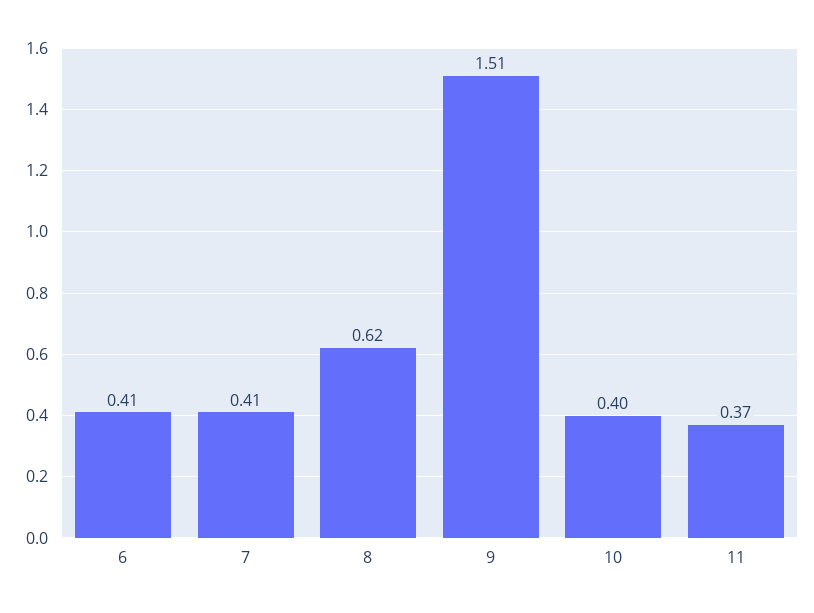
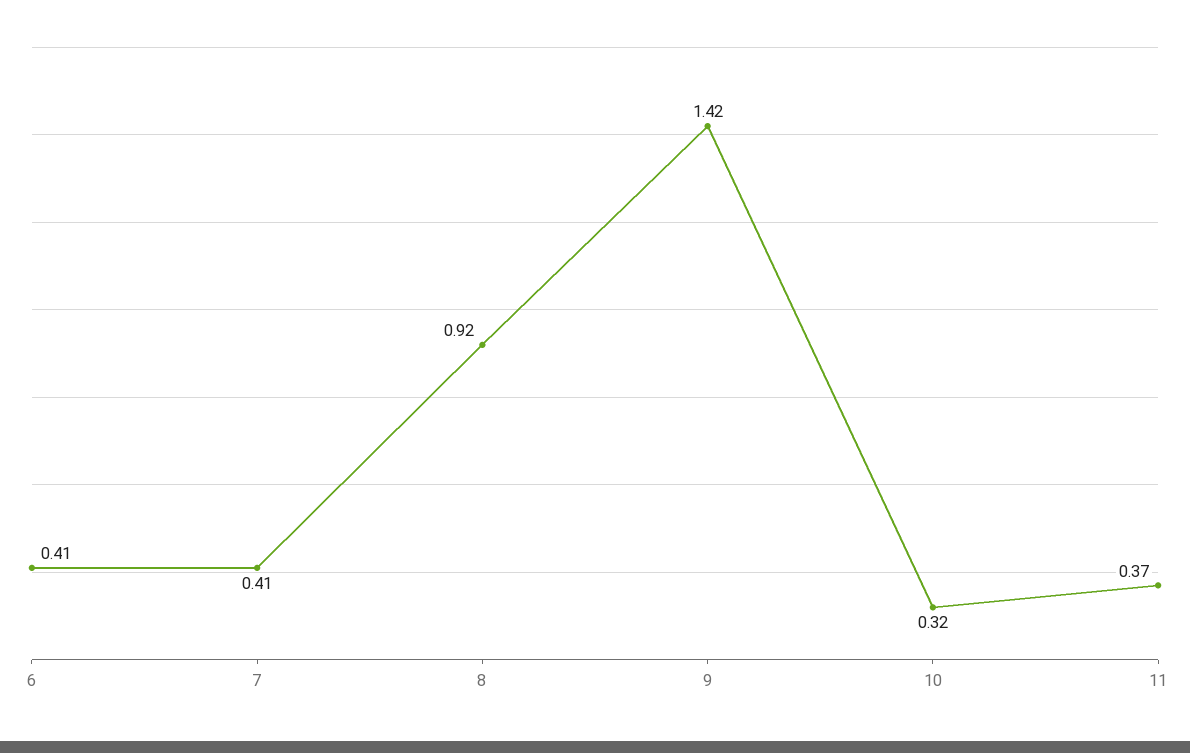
  {
    "6": 0.41,
    "7": 0.41,
-   "8": 0.62,
+   "8": 0.92,
-   "9": 1.51,
+   "9": 1.42,
-   "10": 0.4,
+   "10": 0.32,
    "11": 0.37
  }

